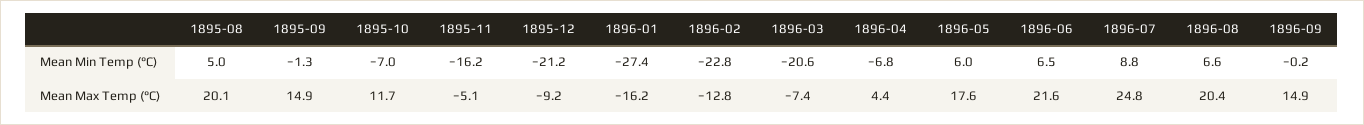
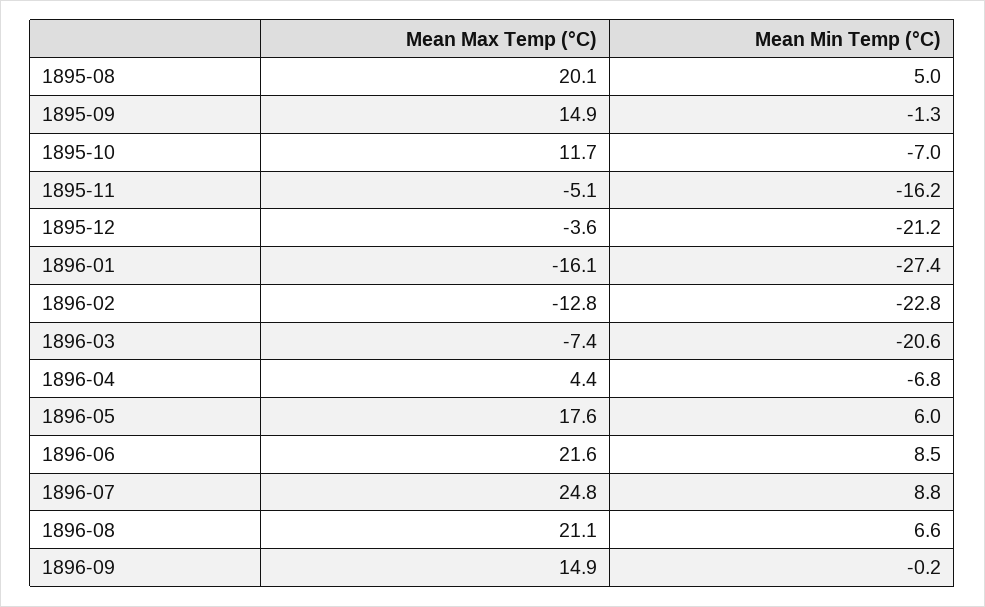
  {
    "1895-08": {
      "Mean Min Temp (°C)": 5,
      "Mean Max Temp (°C)": 20.1
    },
    "1895-09": {
      "Mean Min Temp (°C)": -1.3,
      "Mean Max Temp (°C)": 14.9
    },
    "1895-10": {
      "Mean Min Temp (°C)": -7,
      "Mean Max Temp (°C)": 11.7
    },
    "1895-11": {
      "Mean Min Temp (°C)": -16.2,
      "Mean Max Temp (°C)": -5.1
    },
    "1895-12": {
      "Mean Min Temp (°C)": -21.2,
-     "Mean Max Temp (°C)": -9.2
+     "Mean Max Temp (°C)": -3.6
    },
    "1896-01": {
      "Mean Min Temp (°C)": -27.4,
-     "Mean Max Temp (°C)": -16.2
+     "Mean Max Temp (°C)": -16.1
    },
    "1896-02": {
      "Mean Min Temp (°C)": -22.8,
      "Mean Max Temp (°C)": -12.8
    },
    "1896-03": {
      "Mean Min Temp (°C)": -20.6,
      "Mean Max Temp (°C)": -7.4
    },
    "1896-04": {
      "Mean Min Temp (°C)": -6.8,
      "Mean Max Temp (°C)": 4.4
    },
    "1896-05": {
      "Mean Min Temp (°C)": 6,
      "Mean Max Temp (°C)": 17.6
    },
    "1896-06": {
-     "Mean Min Temp (°C)": 6.5,
+     "Mean Min Temp (°C)": 8.5,
      "Mean Max Temp (°C)": 21.6
    },
    "1896-07": {
      "Mean Min Temp (°C)": 8.8,
      "Mean Max Temp (°C)": 24.8
    },
    "1896-08": {
      "Mean Min Temp (°C)": 6.6,
-     "Mean Max Temp (°C)": 20.4
+     "Mean Max Temp (°C)": 21.1
    },
    "1896-09": {
      "Mean Min Temp (°C)": -0.2,
      "Mean Max Temp (°C)": 14.9
    }
  }

